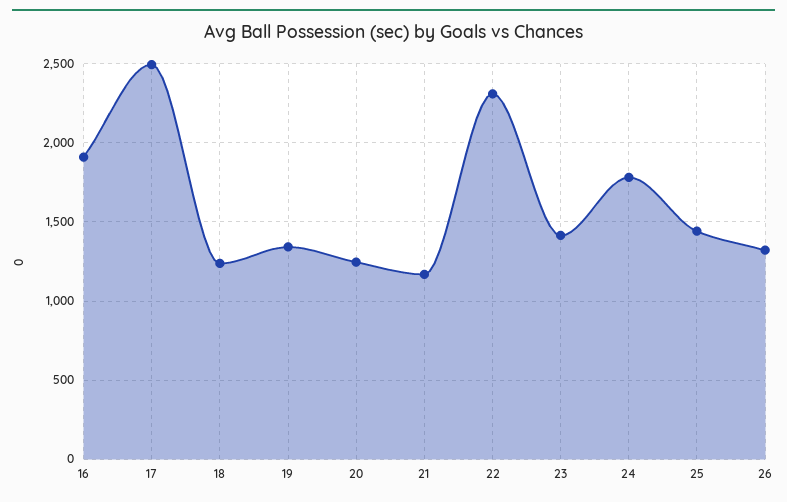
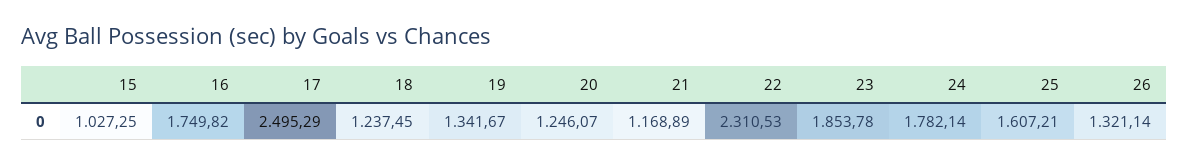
  {
-   "16": 1900,
+   "16": 1749.82,
    "17": 2495.29,
    "18": 1237.45,
    "19": 1341.67,
    "20": 1246.07,
    "21": 1168.89,
    "22": 2310.53,
-   "23": 1400,
+   "23": 1853.78,
    "24": 1782.14,
-   "25": 1450,
+   "25": 1607.21,
-   "26": 1321.14
+   "26": 1321.14,
+   "15": 1027.25
  }

